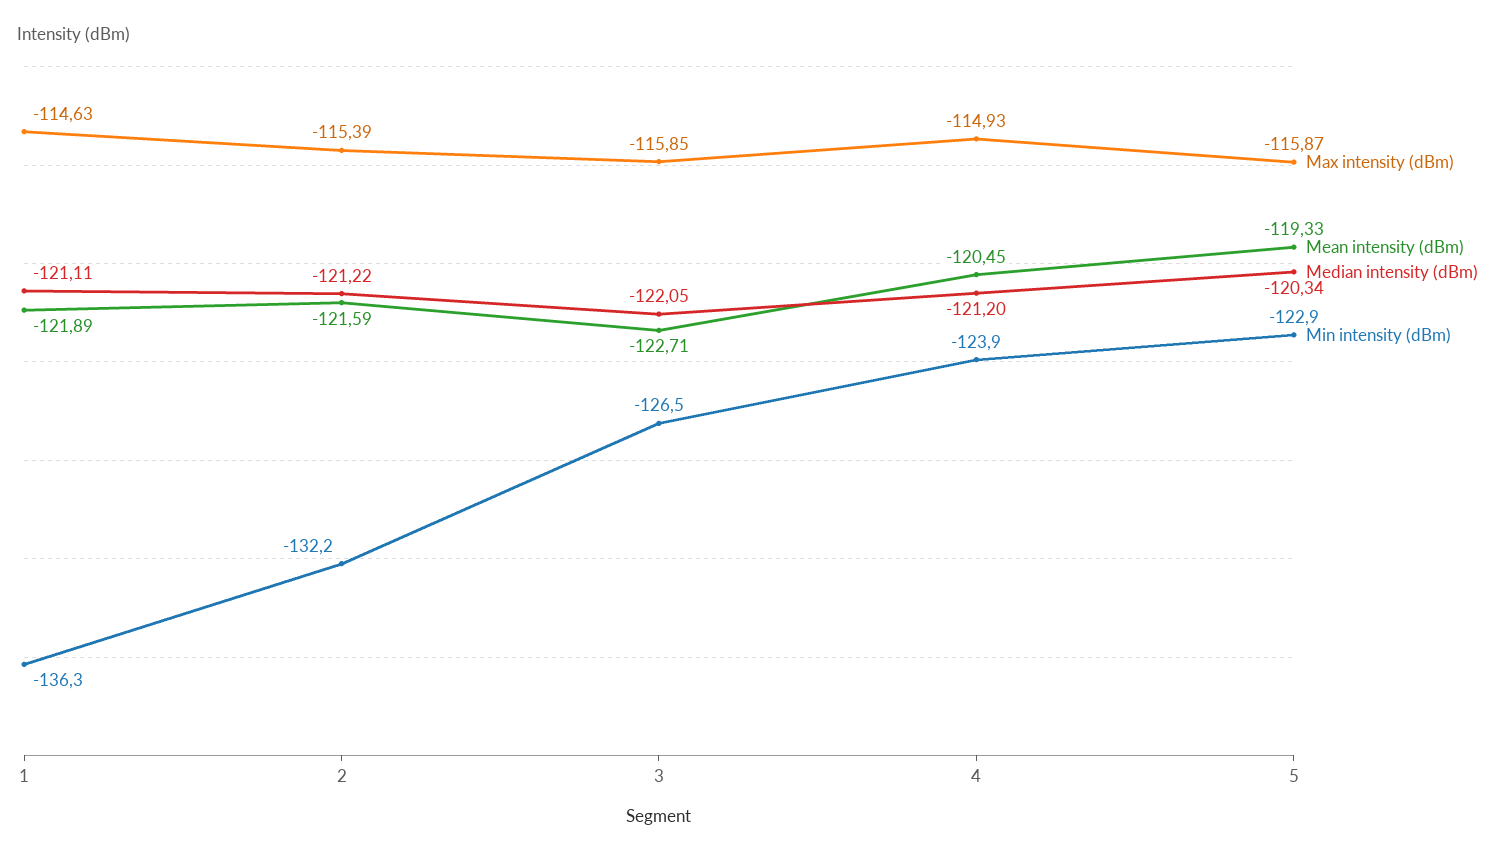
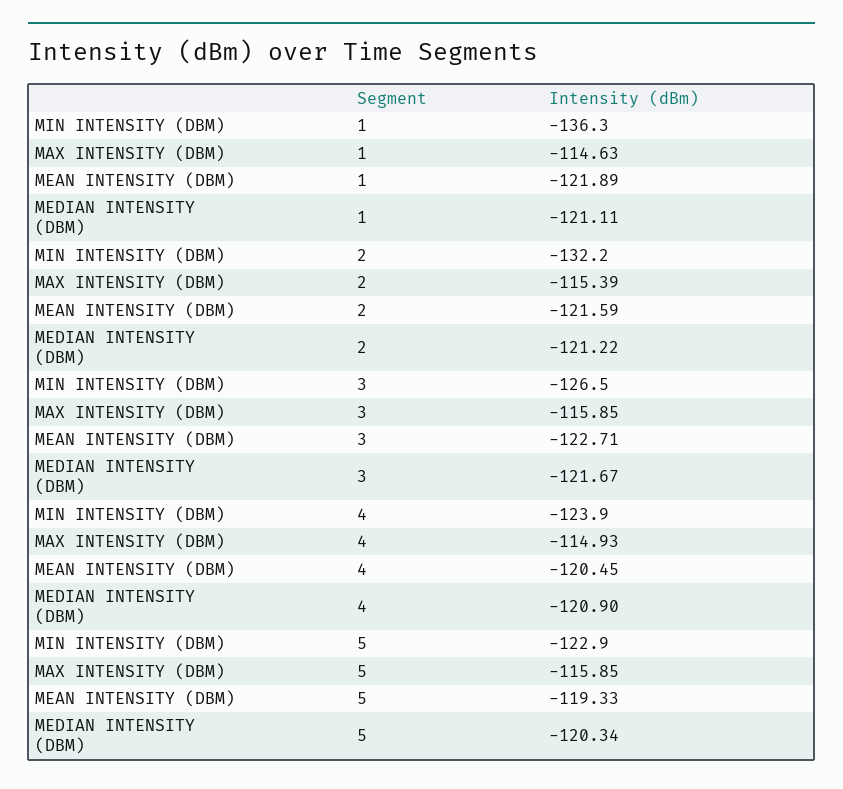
  {
    "Max intensity (dBm)": {
      "1": -114.63,
      "2": -115.39,
      "3": -115.85,
      "4": -114.93,
-     "5": -115.87
+     "5": -115.85
    },
    "Mean intensity (dBm)": {
      "1": -121.89,
      "2": -121.59,
      "3": -122.71,
      "4": -120.45,
      "5": -119.33
    },
    "Median intensity (dBm)": {
      "1": -121.11,
      "2": -121.22,
-     "3": -122.05,
+     "3": -121.67,
-     "4": -121.2,
+     "4": -120.9,
      "5": -120.34
    },
    "Min intensity (dBm)": {
      "1": -136.3,
      "2": -132.2,
      "3": -126.5,
      "4": -123.9,
      "5": -122.9
    }
  }

